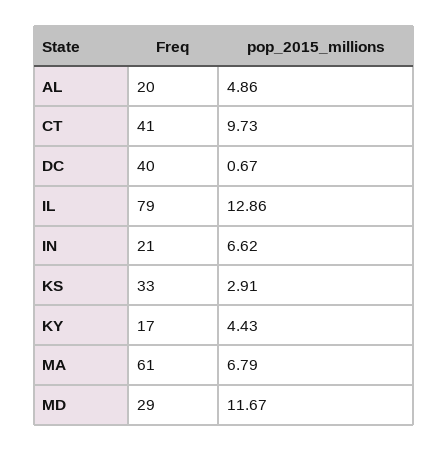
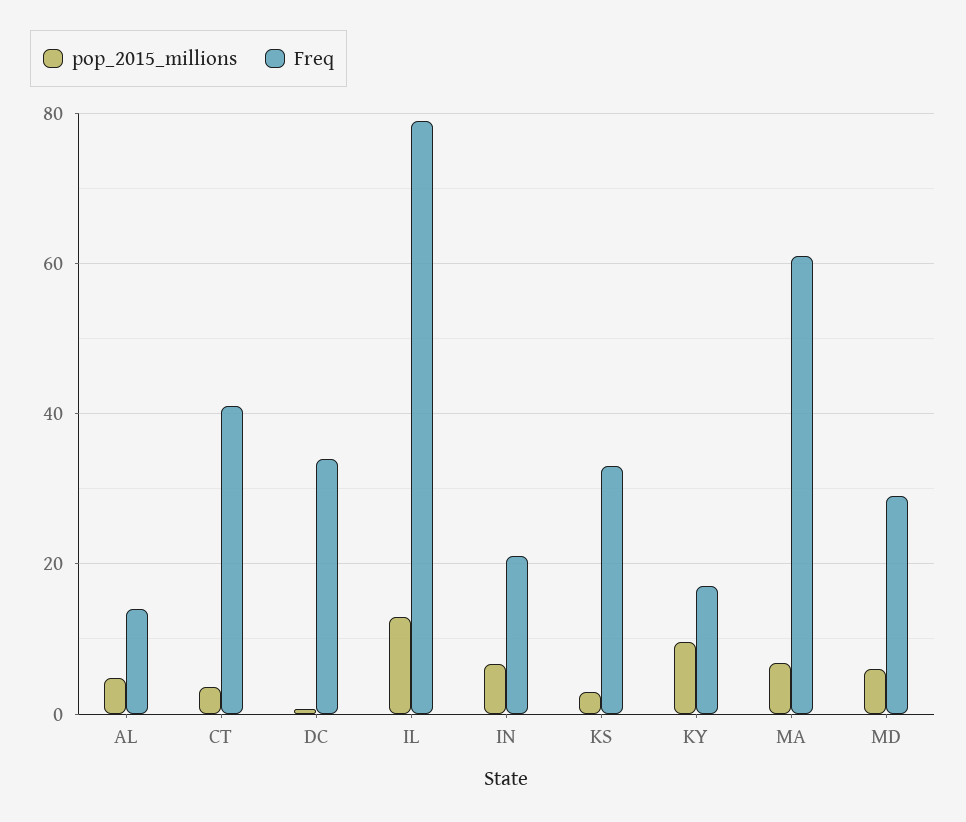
  {
    "Freq": {
-     "AL": 20,
+     "AL": 14,
      "CT": 41,
-     "DC": 40,
+     "DC": 34,
      "IL": 79,
      "IN": 21,
      "KS": 33,
      "KY": 17,
      "MA": 61,
      "MD": 29
    },
    "pop_2015_millions": {
      "AL": 4.86,
-     "CT": 9.73,
+     "CT": 4,
      "DC": 0.67,
      "IL": 12.86,
      "IN": 6.62,
      "KS": 2.91,
-     "KY": 4.43,
+     "KY": 10,
      "MA": 6.79,
-     "MD": 11.67
+     "MD": 6
    }
  }

